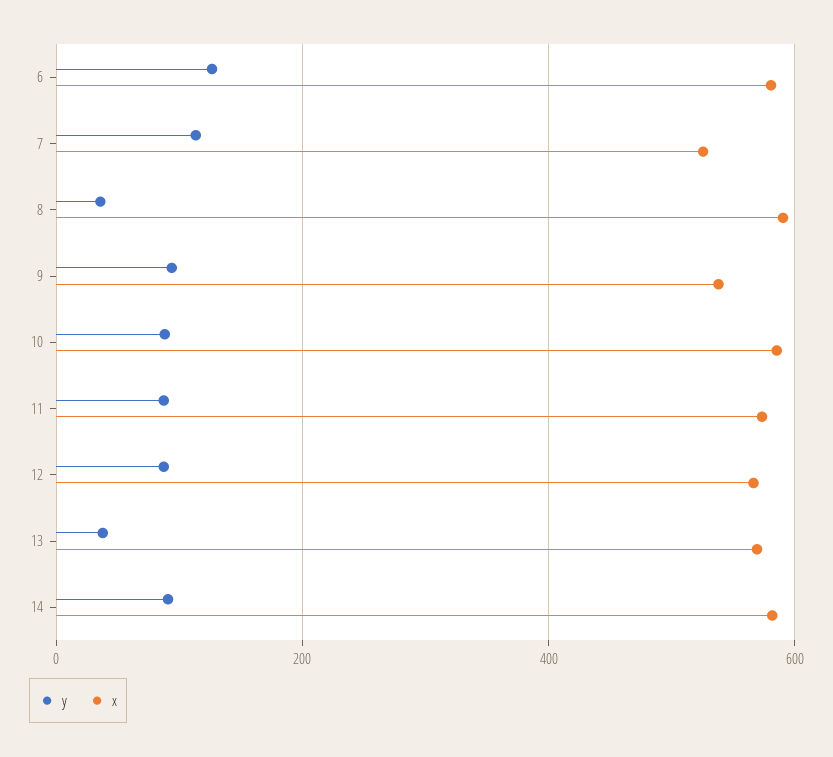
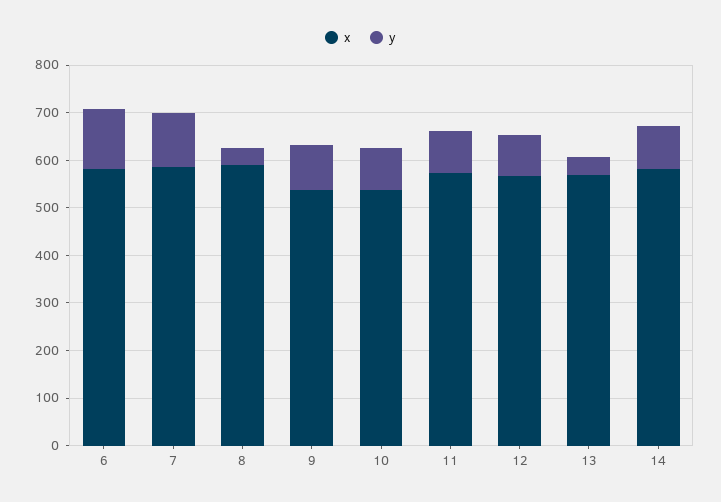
  {
    "y": {
      "6": 120,
      "7": 120,
      "8": 40,
      "9": 100,
      "10": 80,
      "11": 80,
      "12": 80,
      "13": 40,
      "14": 100
    },
    "x": {
      "6": 580,
-     "7": 520,
+     "7": 580,
      "8": 600,
      "9": 540,
-     "10": 580,
+     "10": 540,
      "11": 580,
      "12": 560,
      "13": 560,
      "14": 580
    }
  }

